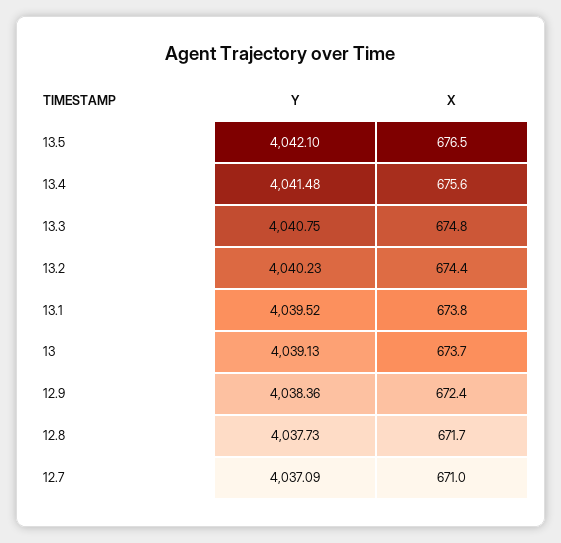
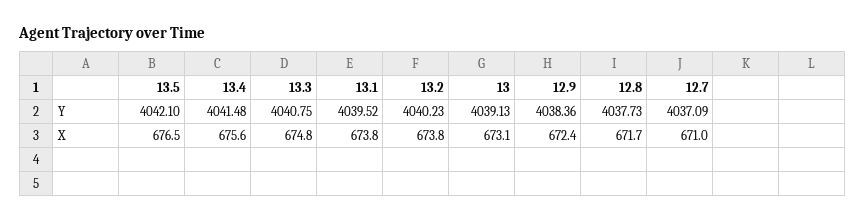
  {
    "Y": {
      "13.5": 4042.1,
      "13.4": 4041.48,
      "13.3": 4040.75,
      "13.2": 4040.23,
      "13.1": 4039.52,
      "13": 4039.13,
      "12.9": 4038.36,
      "12.8": 4037.73,
      "12.7": 4037.09
    },
    "X": {
      "13.5": 676.5,
      "13.4": 675.6,
      "13.3": 674.8,
-     "13.2": 674.4,
+     "13.2": 673.8,
      "13.1": 673.8,
-     "13": 673.7,
+     "13": 673.1,
      "12.9": 672.4,
      "12.8": 671.7,
      "12.7": 671
    }
  }

